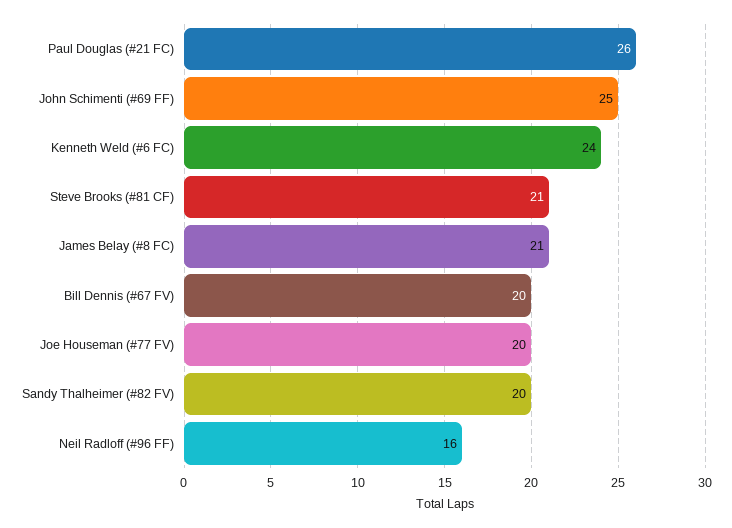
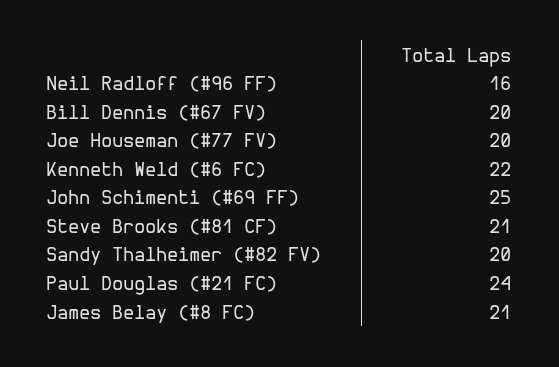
  {
-   "Paul Douglas (#21 FC)": 26,
+   "Paul Douglas (#21 FC)": 24,
    "John Schimenti (#69 FF)": 25,
-   "Kenneth Weld (#6 FC)": 24,
+   "Kenneth Weld (#6 FC)": 22,
    "Steve Brooks (#81 CF)": 21,
    "James Belay (#8 FC)": 21,
    "Bill Dennis (#67 FV)": 20,
    "Joe Houseman (#77 FV)": 20,
    "Sandy Thalheimer (#82 FV)": 20,
    "Neil Radloff (#96 FF)": 16
  }

